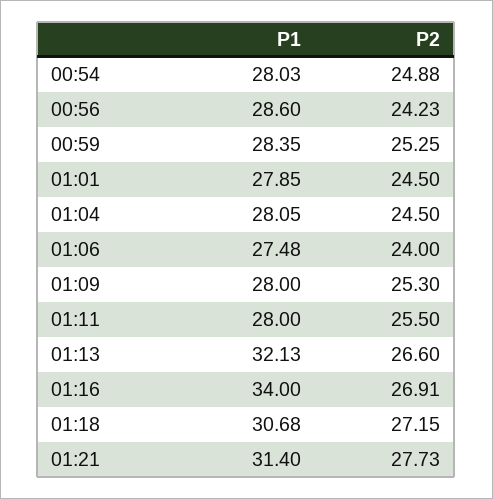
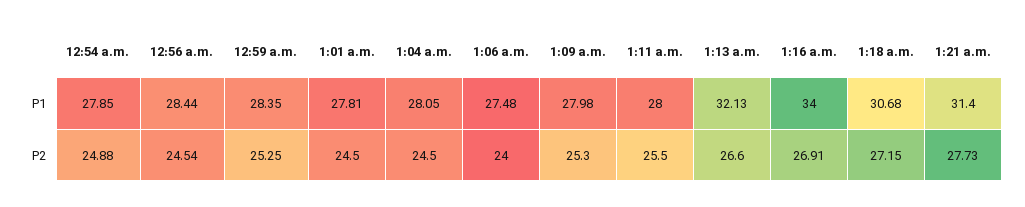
  {
    "P1": {
-     "00:54": 28.03,
+     "00:54": 27.85,
-     "00:56": 28.6,
+     "00:56": 28.44,
      "00:59": 28.35,
-     "01:01": 27.85,
+     "01:01": 27.81,
      "01:04": 28.05,
      "01:06": 27.48,
-     "01:09": 28,
+     "01:09": 27.98,
      "01:11": 28,
      "01:13": 32.13,
      "01:16": 34,
      "01:18": 30.68,
      "01:21": 31.4
    },
    "P2": {
      "00:54": 24.88,
-     "00:56": 24.23,
+     "00:56": 24.54,
      "00:59": 25.25,
      "01:01": 24.5,
      "01:04": 24.5,
      "01:06": 24,
      "01:09": 25.3,
      "01:11": 25.5,
      "01:13": 26.6,
      "01:16": 26.91,
      "01:18": 27.15,
      "01:21": 27.73
    }
  }

